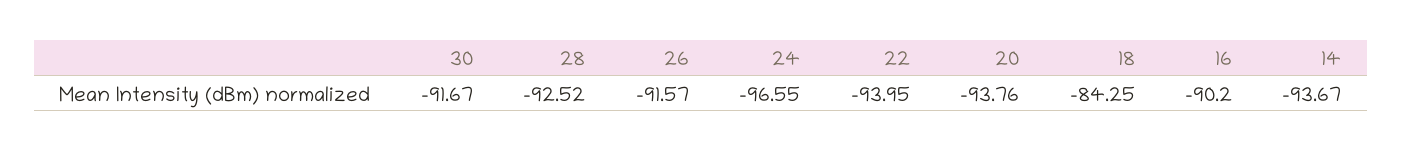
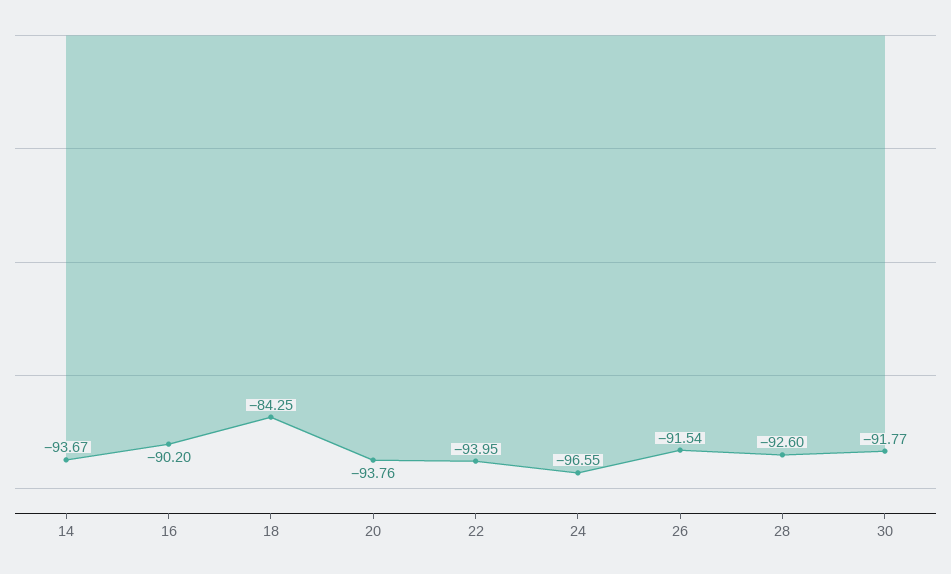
  {
-   "30": -91.67,
+   "30": -91.77,
-   "28": -92.52,
+   "28": -92.6,
-   "26": -91.57,
+   "26": -91.54,
    "24": -96.55,
    "22": -93.95,
    "20": -93.76,
    "18": -84.25,
    "16": -90.2,
    "14": -93.67
  }

